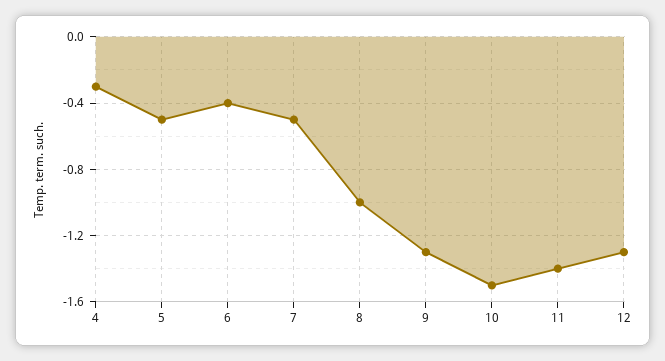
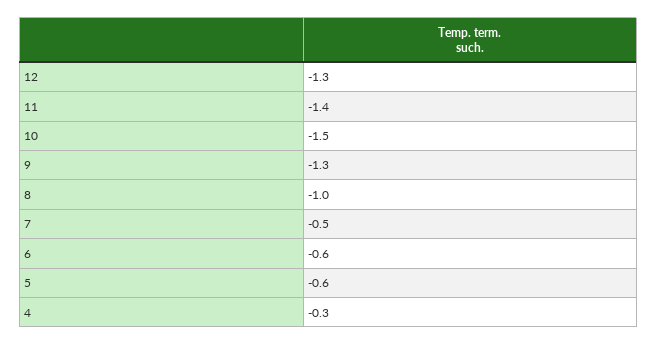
  {
    "4": -0.3,
-   "5": -0.5,
+   "5": -0.6,
-   "6": -0.4,
+   "6": -0.6,
    "7": -0.5,
    "8": -1,
    "9": -1.3,
    "10": -1.5,
    "11": -1.4,
    "12": -1.3
  }

